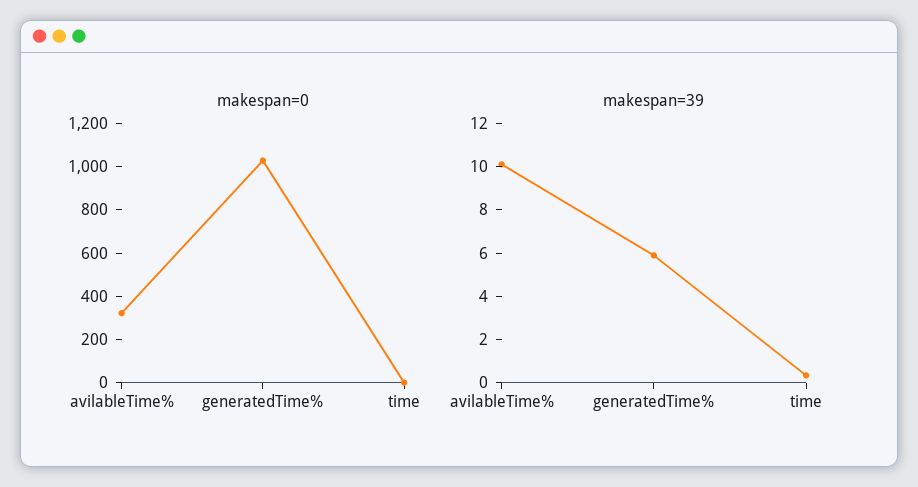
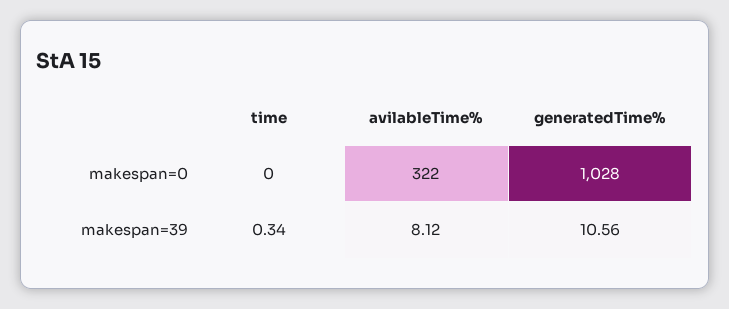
  {
    "makespan=0": {
      "avilableTime%": 322,
      "generatedTime%": 1028,
      "time": 0
    },
    "makespan=39": {
-     "avilableTime%": 10,
+     "avilableTime%": 8.12,
-     "generatedTime%": 6,
+     "generatedTime%": 10.56,
      "time": 0.34
    }
  }

